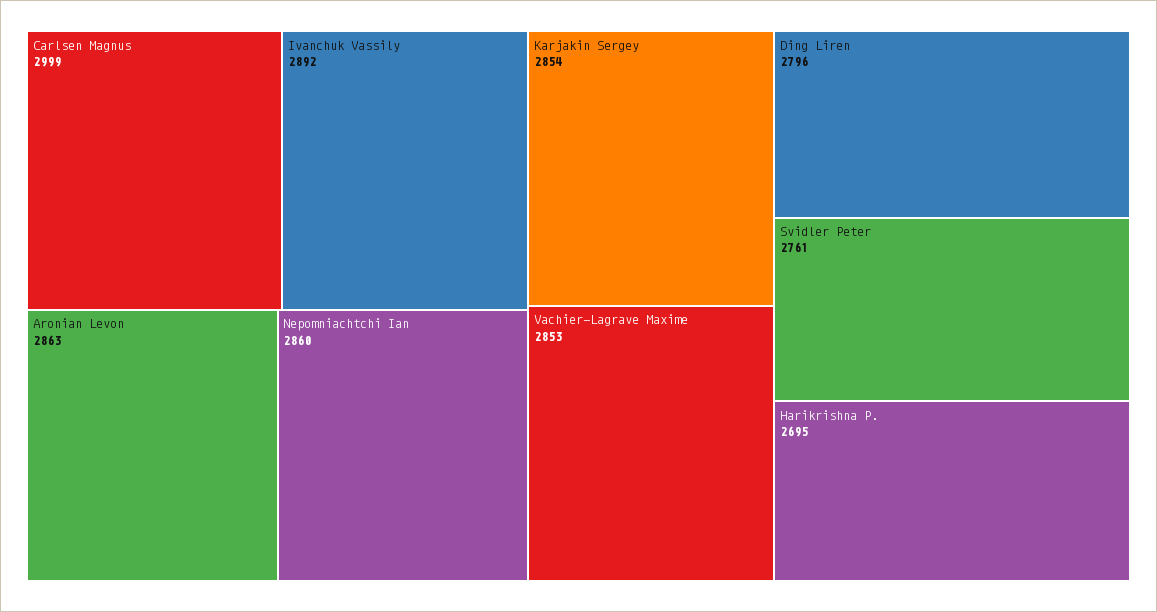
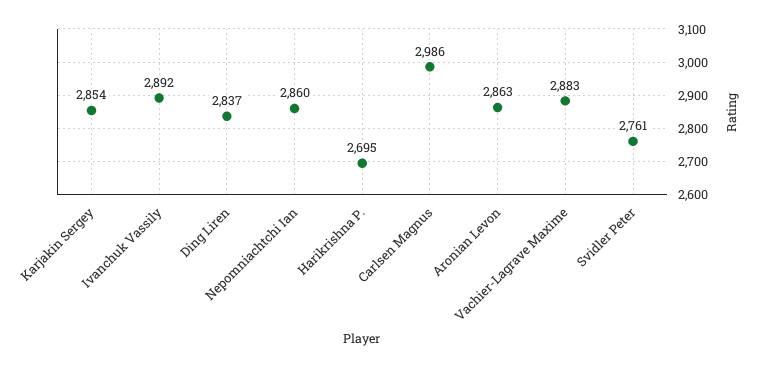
  {
-   "Carlsen Magnus": 2999,
+   "Carlsen Magnus": 2986,
    "Ivanchuk Vassily": 2892,
    "Aronian Levon": 2863,
    "Nepomniachtchi Ian": 2860,
    "Karjakin Sergey": 2854,
-   "Vachier-Lagrave Maxime": 2853,
+   "Vachier-Lagrave Maxime": 2883,
-   "Ding Liren": 2796,
+   "Ding Liren": 2837,
    "Svidler Peter": 2761,
    "Harikrishna P.": 2695
  }

